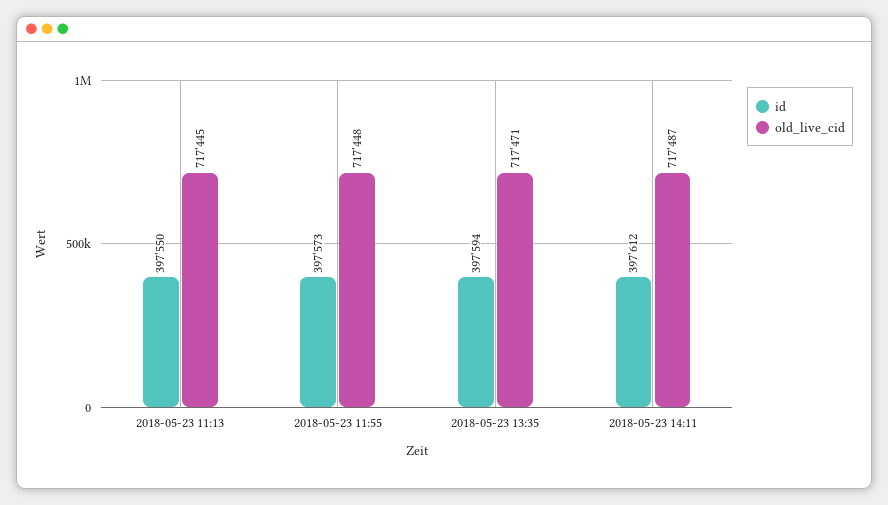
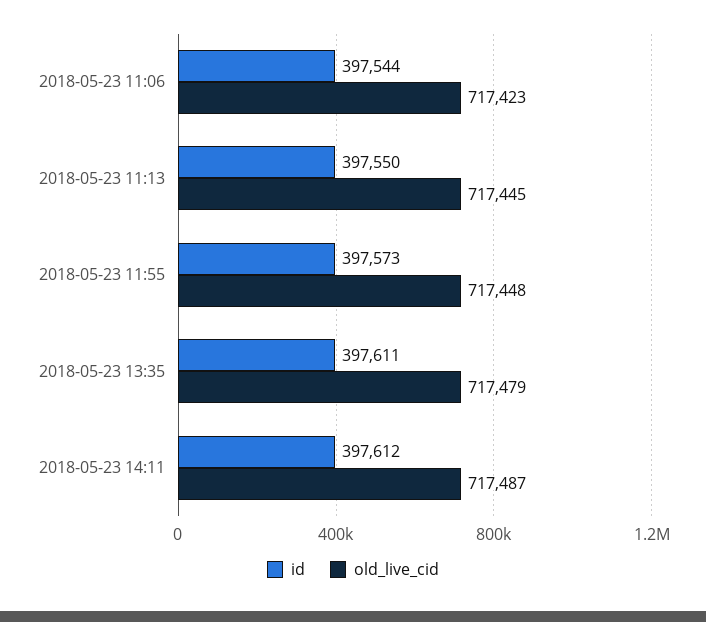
  {
    "id": {
      "2018-05-23 11:13": 397550,
      "2018-05-23 11:55": 397573,
-     "2018-05-23 13:35": 397594,
+     "2018-05-23 13:35": 397611,
-     "2018-05-23 14:11": 397612
+     "2018-05-23 14:11": 397612,
+     "2018-05-23 11:06": 397544
    },
    "old_live_cid": {
      "2018-05-23 11:13": 717445,
      "2018-05-23 11:55": 717448,
-     "2018-05-23 13:35": 717471,
+     "2018-05-23 13:35": 717479,
-     "2018-05-23 14:11": 717487
+     "2018-05-23 14:11": 717487,
+     "2018-05-23 11:06": 717423
    }
  }

